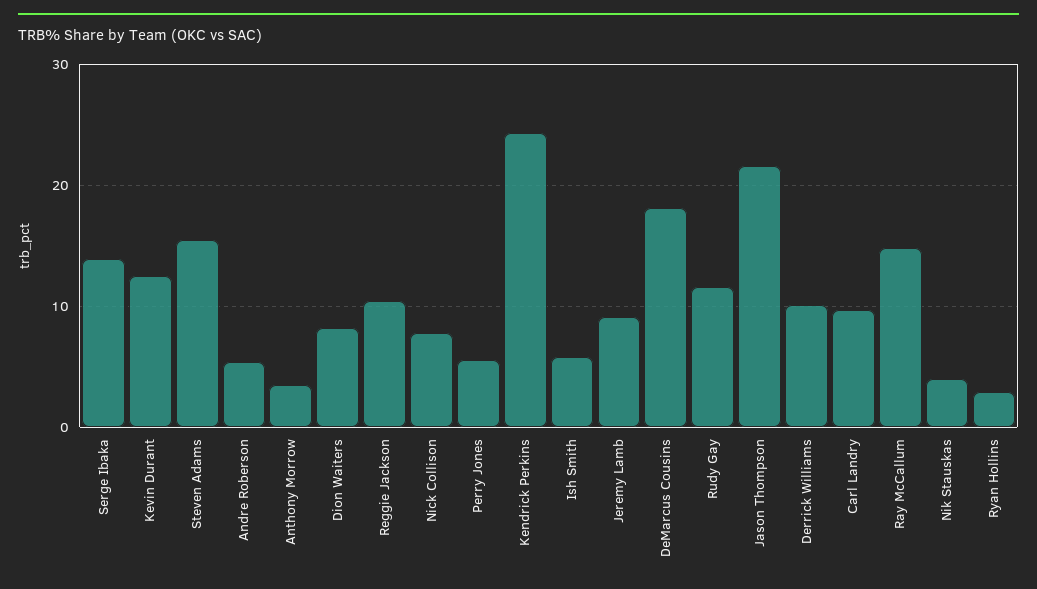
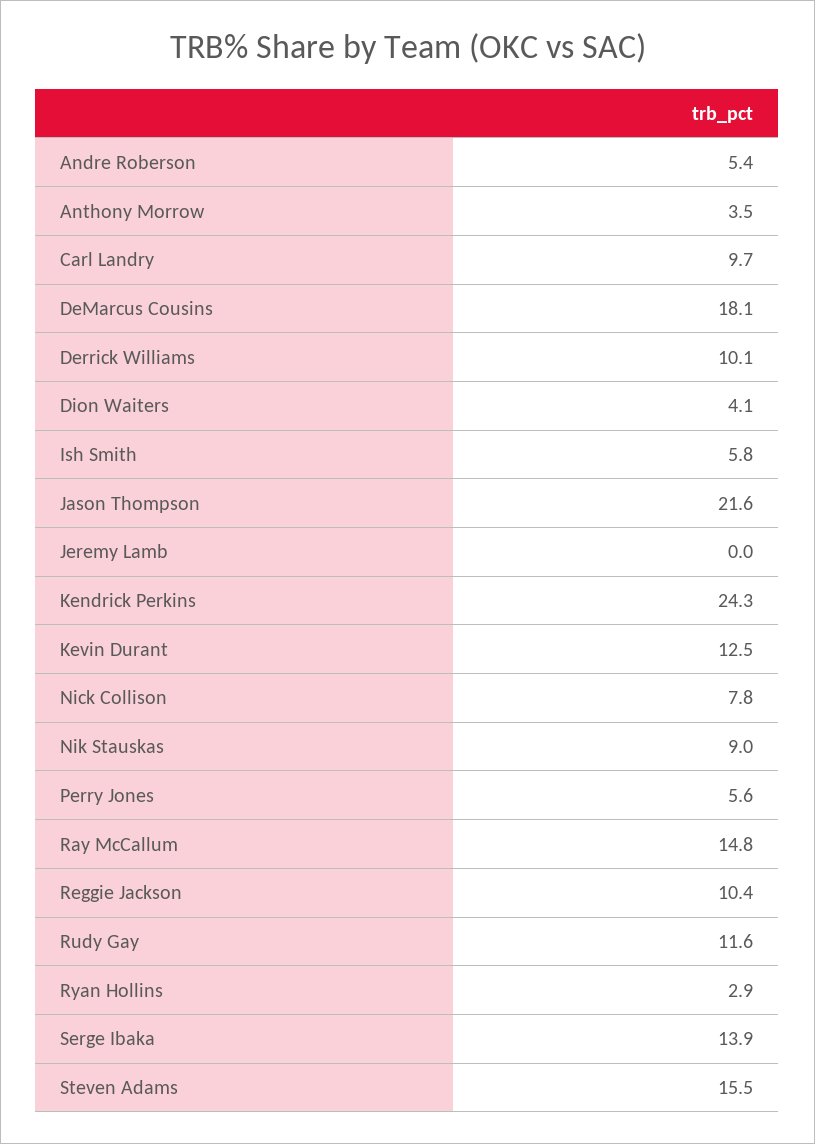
  {
    "Serge Ibaka": 13.9,
    "Kevin Durant": 12.5,
    "Steven Adams": 15.5,
    "Andre Roberson": 5.4,
    "Anthony Morrow": 3.5,
-   "Dion Waiters": 8,
+   "Dion Waiters": 4.1,
    "Reggie Jackson": 10.4,
    "Nick Collison": 7.8,
    "Perry Jones": 5.6,
    "Kendrick Perkins": 24.3,
    "Ish Smith": 5.8,
-   "Jeremy Lamb": 9,
+   "Jeremy Lamb": 0,
    "DeMarcus Cousins": 18.1,
    "Rudy Gay": 11.6,
    "Jason Thompson": 21.6,
    "Derrick Williams": 10.1,
    "Carl Landry": 9.7,
    "Ray McCallum": 14.8,
-   "Nik Stauskas": 4,
+   "Nik Stauskas": 9,
    "Ryan Hollins": 2.9
  }

